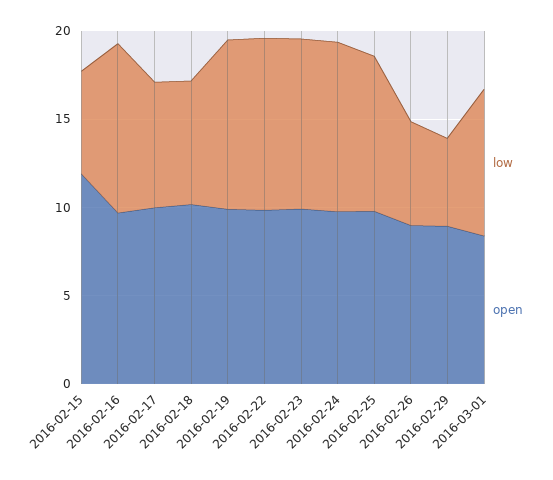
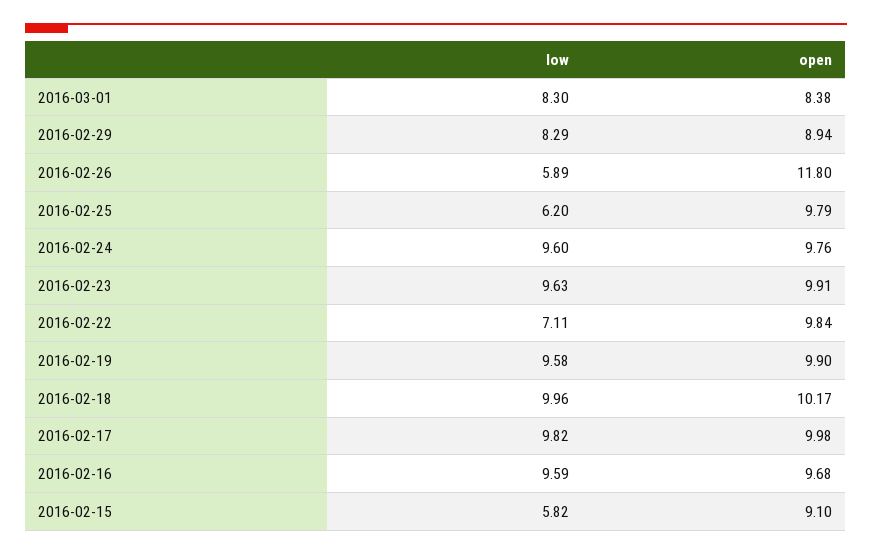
  {
    "low": {
      "2016-02-15": 5.82,
      "2016-02-16": 9.59,
-     "2016-02-17": 7,
+     "2016-02-17": 9.82,
-     "2016-02-18": 7,
+     "2016-02-18": 9.96,
      "2016-02-19": 9.58,
-     "2016-02-22": 10,
+     "2016-02-22": 7.11,
      "2016-02-23": 9.63,
      "2016-02-24": 9.6,
-     "2016-02-25": 9,
+     "2016-02-25": 6.2,
      "2016-02-26": 5.89,
-     "2016-02-29": 5,
+     "2016-02-29": 8.29,
      "2016-03-01": 8.3
    },
    "open": {
-     "2016-02-15": 12,
+     "2016-02-15": 9.1,
      "2016-02-16": 9.68,
      "2016-02-17": 9.98,
      "2016-02-18": 10.17,
      "2016-02-19": 9.9,
      "2016-02-22": 9.84,
      "2016-02-23": 9.91,
      "2016-02-24": 9.76,
      "2016-02-25": 9.79,
-     "2016-02-26": 9,
+     "2016-02-26": 11.8,
      "2016-02-29": 8.94,
      "2016-03-01": 8.38
    }
  }

